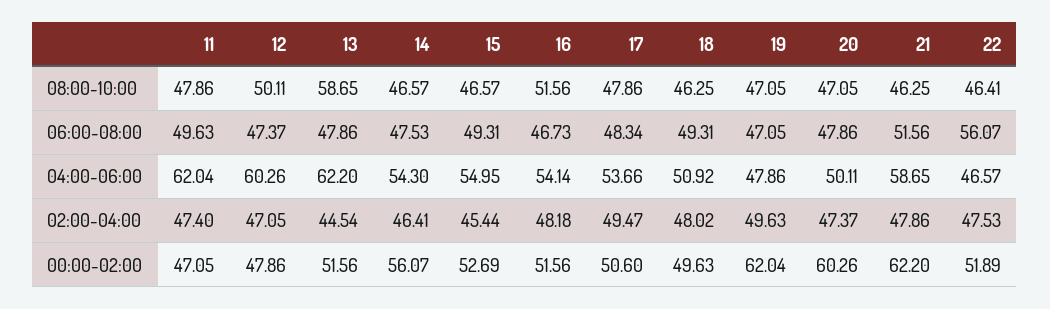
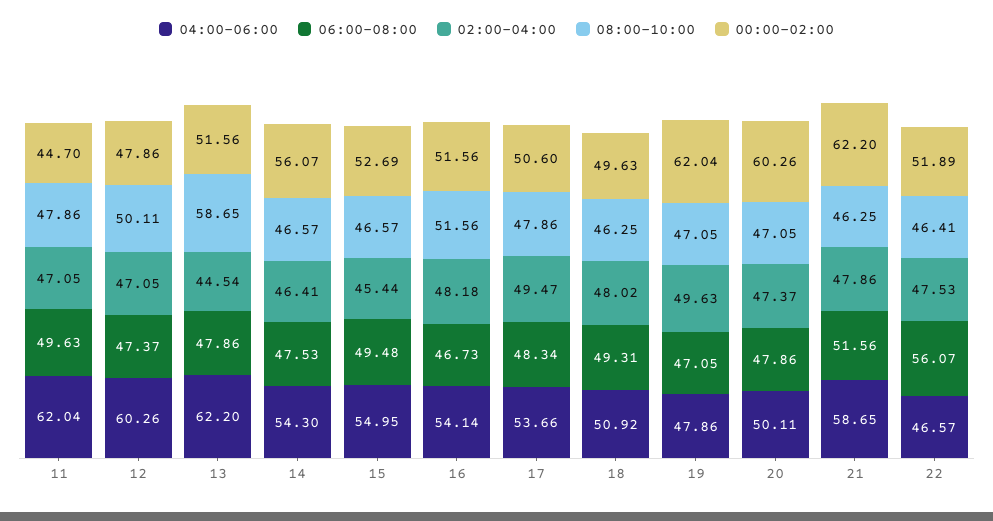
  {
    "08:00-10:00": {
      "11": 47.86,
      "12": 50.11,
      "13": 58.65,
      "14": 46.57,
      "15": 46.57,
      "16": 51.56,
      "17": 47.86,
      "18": 46.25,
      "19": 47.05,
      "20": 47.05,
      "21": 46.25,
      "22": 46.41
    },
    "06:00-08:00": {
      "11": 49.63,
      "12": 47.37,
      "13": 47.86,
      "14": 47.53,
-     "15": 49.31,
+     "15": 49.48,
      "16": 46.73,
      "17": 48.34,
      "18": 49.31,
      "19": 47.05,
      "20": 47.86,
      "21": 51.56,
      "22": 56.07
    },
    "04:00-06:00": {
      "11": 62.04,
      "12": 60.26,
      "13": 62.2,
      "14": 54.3,
      "15": 54.95,
      "16": 54.14,
      "17": 53.66,
      "18": 50.92,
      "19": 47.86,
      "20": 50.11,
      "21": 58.65,
      "22": 46.57
    },
    "02:00-04:00": {
-     "11": 47.4,
+     "11": 47.05,
      "12": 47.05,
      "13": 44.54,
      "14": 46.41,
      "15": 45.44,
      "16": 48.18,
      "17": 49.47,
      "18": 48.02,
      "19": 49.63,
      "20": 47.37,
      "21": 47.86,
      "22": 47.53
    },
    "00:00-02:00": {
-     "11": 47.05,
+     "11": 44.7,
      "12": 47.86,
      "13": 51.56,
      "14": 56.07,
      "15": 52.69,
      "16": 51.56,
      "17": 50.6,
      "18": 49.63,
      "19": 62.04,
      "20": 60.26,
      "21": 62.2,
      "22": 51.89
    }
  }

